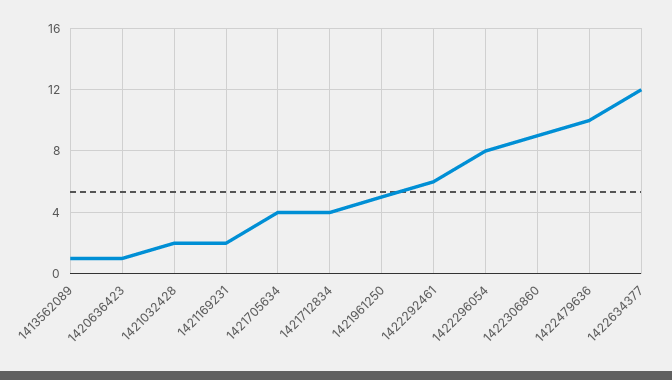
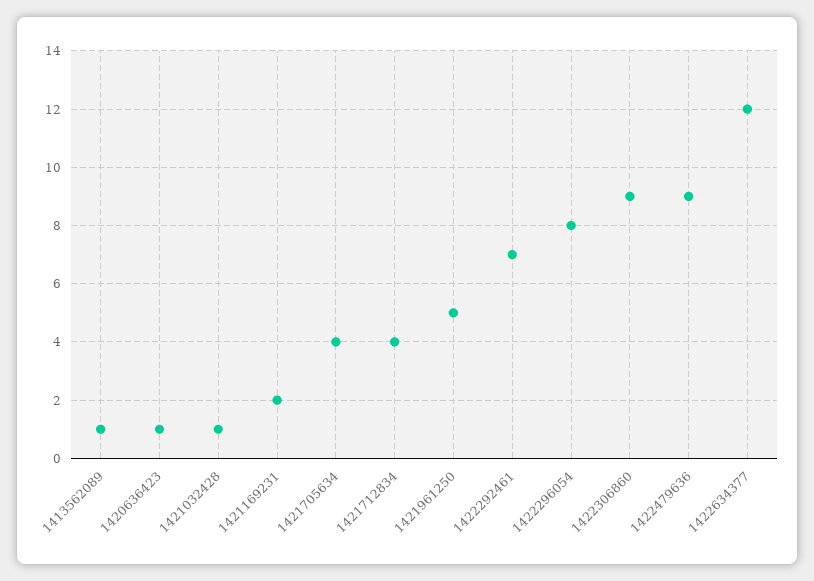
  {
    "1413562089": 1,
    "1420636423": 1,
-   "1421032428": 2,
+   "1421032428": 1,
    "1421169231": 2,
    "1421705634": 4,
    "1421712834": 4,
    "1421961250": 5,
-   "1422292461": 6,
+   "1422292461": 7,
    "1422296054": 8,
    "1422306860": 9,
-   "1422479636": 10,
+   "1422479636": 9,
    "1422634377": 12
  }

